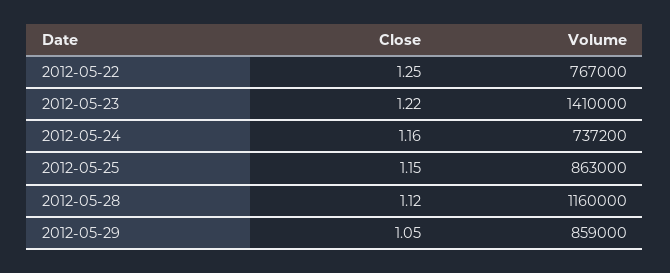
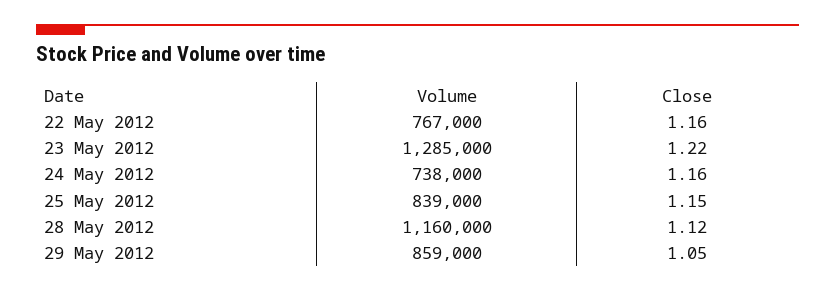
  {
    "Close": {
-     "2012-05-22": 1.25,
+     "2012-05-22": 1.16,
      "2012-05-23": 1.22,
      "2012-05-24": 1.16,
      "2012-05-25": 1.15,
      "2012-05-28": 1.12,
      "2012-05-29": 1.05
    },
    "Volume": {
      "2012-05-22": 767000,
-     "2012-05-23": 1410000,
+     "2012-05-23": 1285000,
-     "2012-05-24": 737200,
+     "2012-05-24": 738000,
-     "2012-05-25": 863000,
+     "2012-05-25": 839000,
      "2012-05-28": 1160000,
      "2012-05-29": 859000
    }
  }

